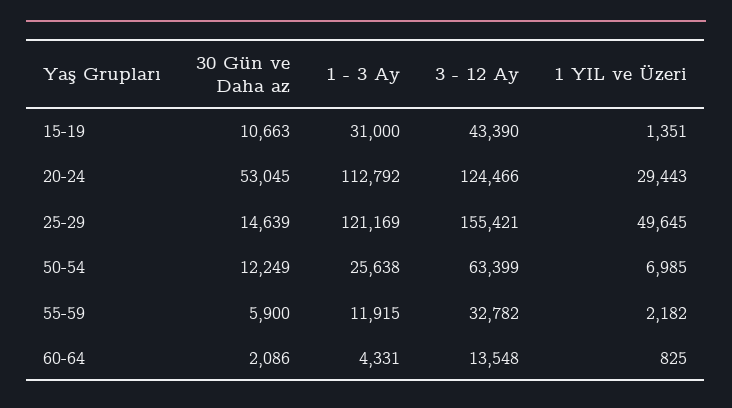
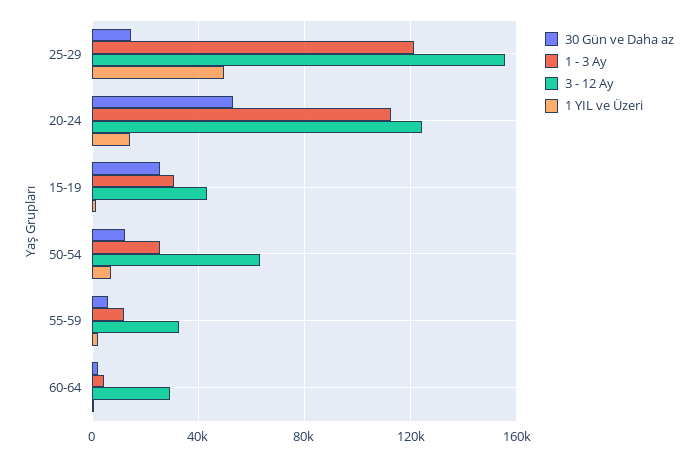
  {
    "30 Gün ve Daha az": {
-     "15-19": 10663,
+     "15-19": 25000,
      "20-24": 53045,
      "25-29": 14639,
      "50-54": 12249,
      "55-59": 5900,
      "60-64": 2086
    },
    "1 - 3 Ay": {
      "15-19": 31000,
      "20-24": 112792,
      "25-29": 121169,
      "50-54": 25638,
      "55-59": 11915,
      "60-64": 4331
    },
    "3 - 12 Ay": {
      "15-19": 43390,
      "20-24": 124466,
      "25-29": 155421,
      "50-54": 63399,
      "55-59": 32782,
-     "60-64": 13548
+     "60-64": 30000
    },
    "1 YIL ve Üzeri": {
      "15-19": 1351,
-     "20-24": 29443,
+     "20-24": 15000,
      "25-29": 49645,
      "50-54": 6985,
      "55-59": 2182,
      "60-64": 825
    }
  }

